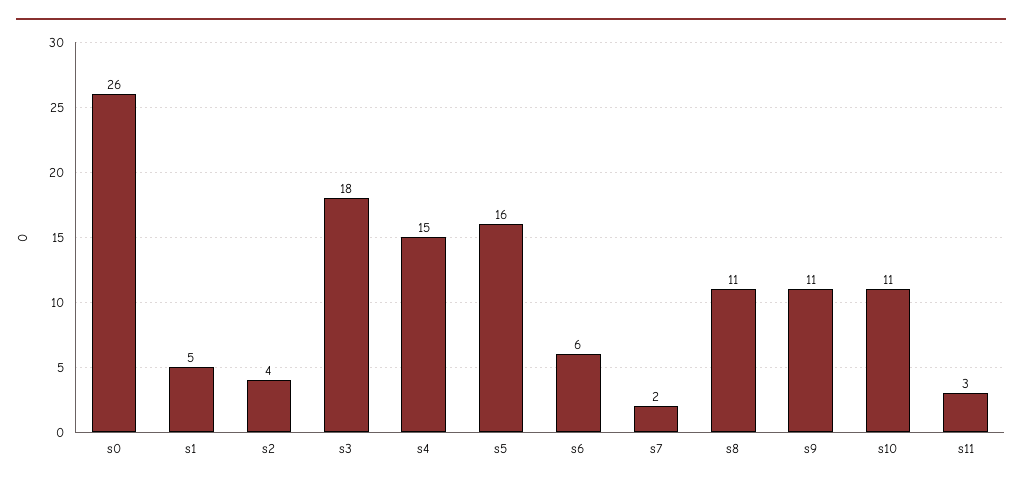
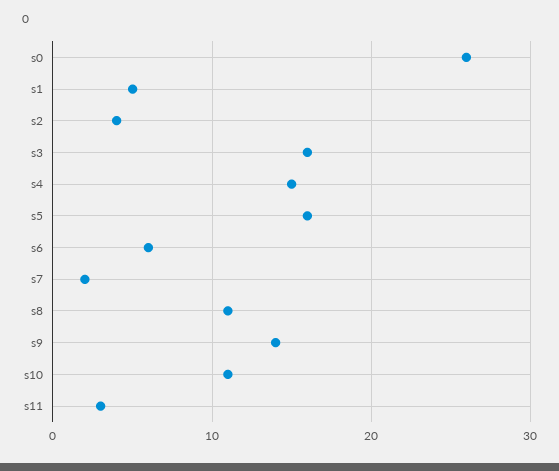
  {
    "s0": 26,
    "s1": 5,
    "s2": 4,
-   "s3": 18,
+   "s3": 16,
    "s4": 15,
    "s5": 16,
    "s6": 6,
    "s7": 2,
    "s8": 11,
-   "s9": 11,
+   "s9": 14,
    "s10": 11,
    "s11": 3
  }

